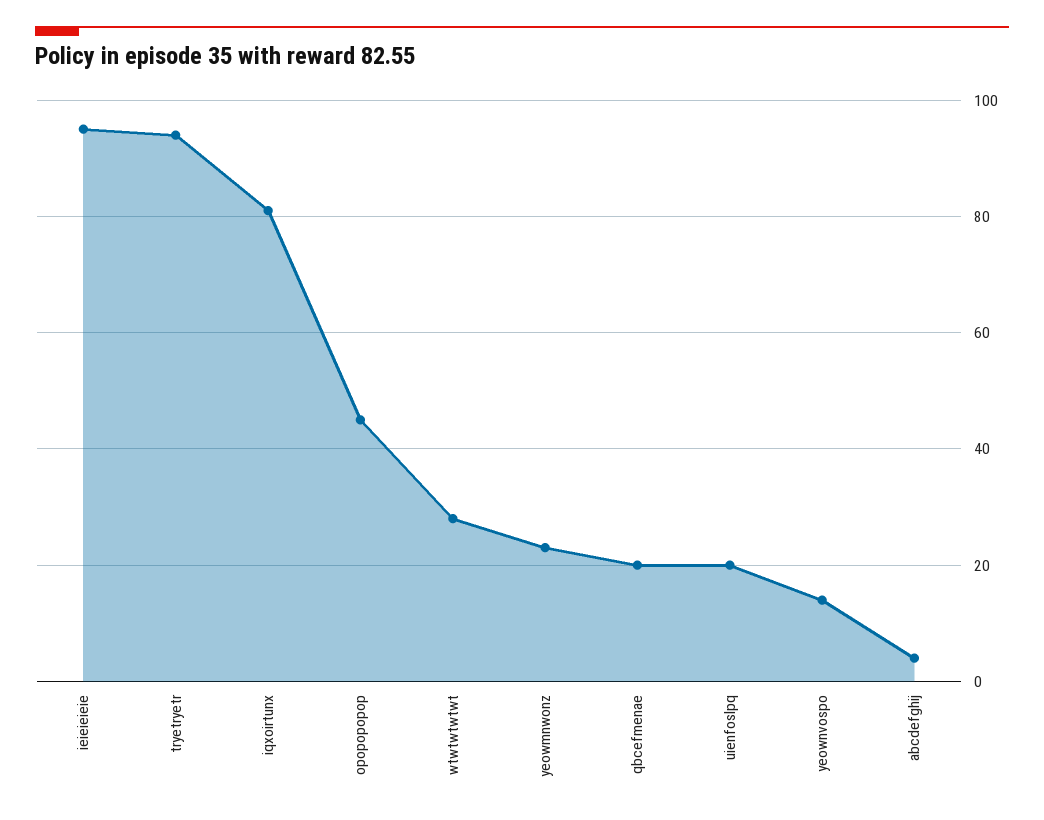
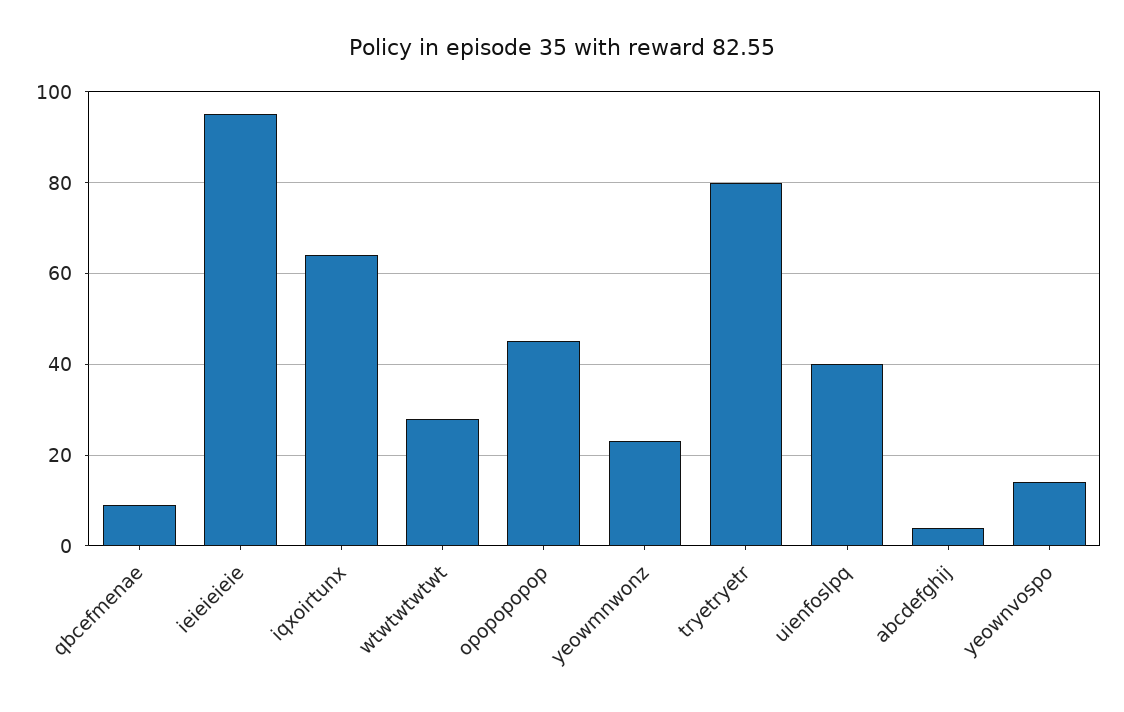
  {
    "ieieieieie": 95,
-   "tryetryetr": 95,
+   "tryetryetr": 80,
-   "iqxoirtunx": 80,
+   "iqxoirtunx": 65,
    "opopopopop": 45,
    "wtwtwtwtwt": 30,
    "yeowmnwonz": 25,
-   "qbcefmenae": 20,
+   "qbcefmenae": 10,
-   "uienfoslpq": 20,
+   "uienfoslpq": 40,
    "yeownvospo": 15,
    "abcdefghij": 5
  }

